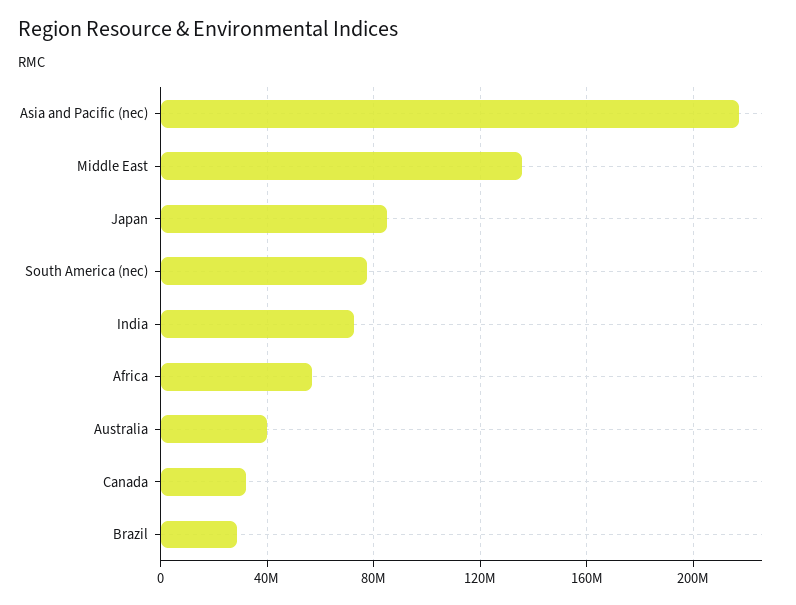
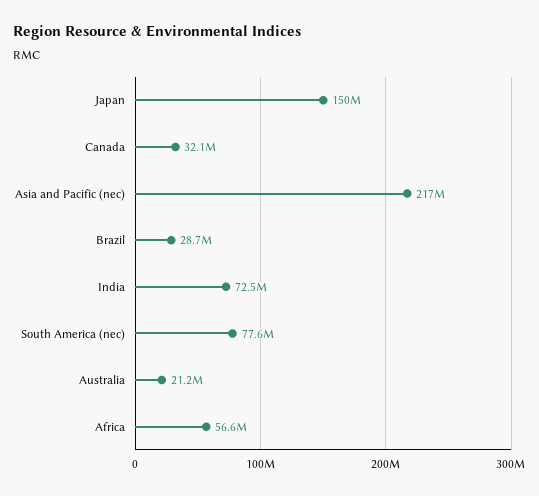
  {
    "Asia and Pacific (nec)": 217000000,
-   "Middle East": 135000000,
-   "Japan": 85000000,
+   "Japan": 150000000,
    "South America (nec)": 77600000,
    "India": 72500000,
    "Africa": 56600000,
-   "Australia": 40000000,
+   "Australia": 21200000,
    "Canada": 32100000,
    "Brazil": 28700000
  }

